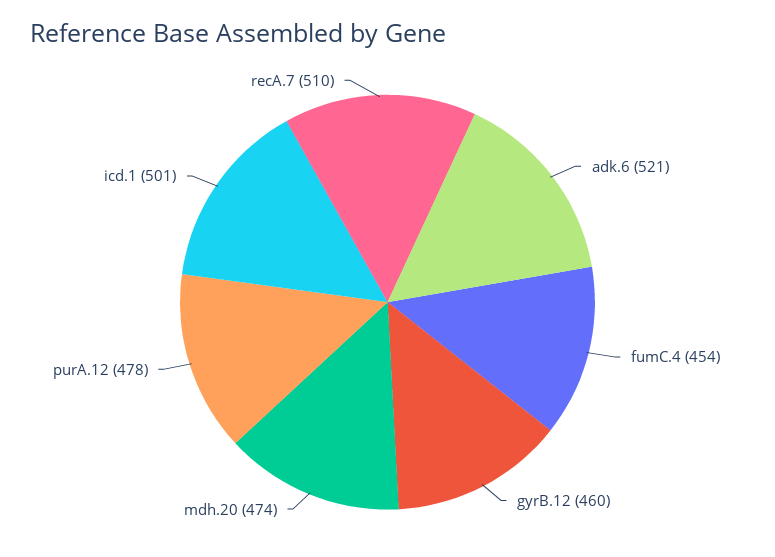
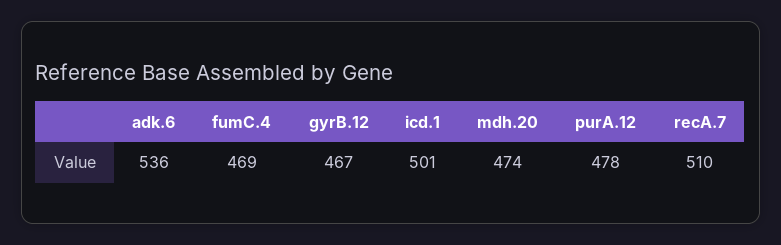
  {
-   "adk.6": 521,
+   "adk.6": 536,
-   "fumC.4": 454,
+   "fumC.4": 469,
-   "gyrB.12": 460,
+   "gyrB.12": 467,
    "mdh.20": 474,
    "purA.12": 478,
    "icd.1": 501,
    "recA.7": 510
  }

